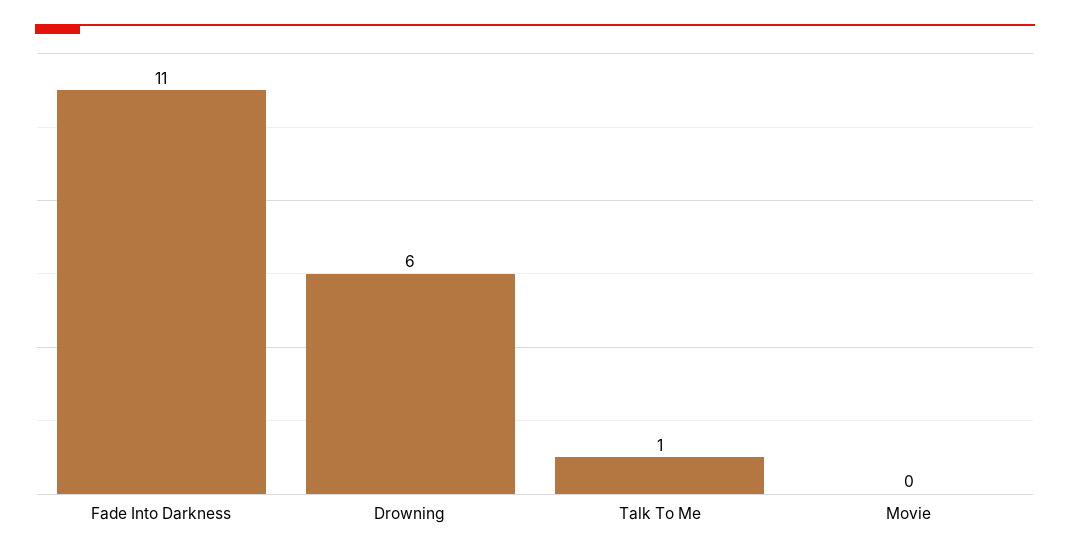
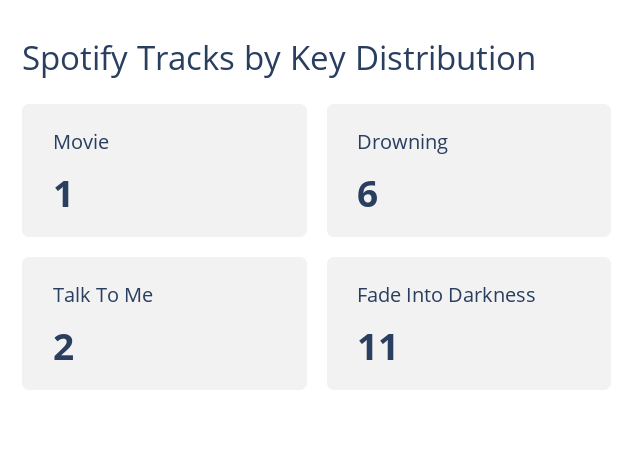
  {
    "Fade Into Darkness": 11,
    "Drowning": 6,
-   "Talk To Me": 1,
+   "Talk To Me": 2,
-   "Movie": 0
+   "Movie": 1
  }

